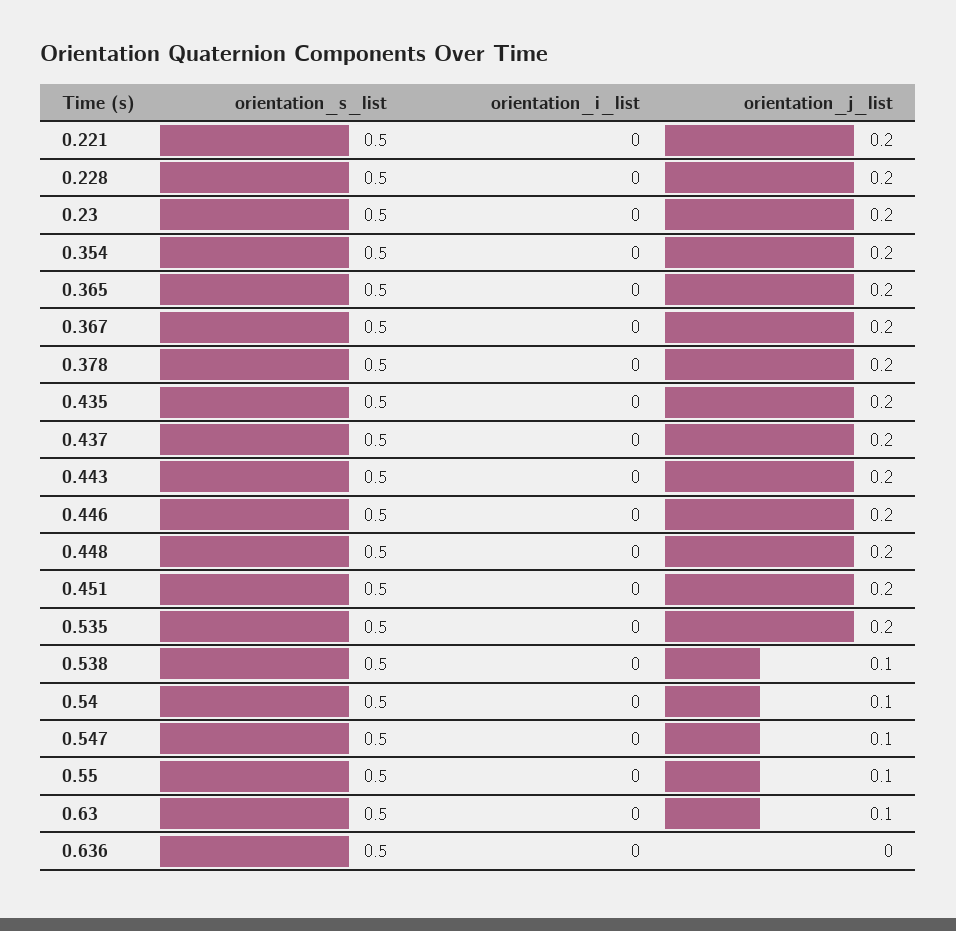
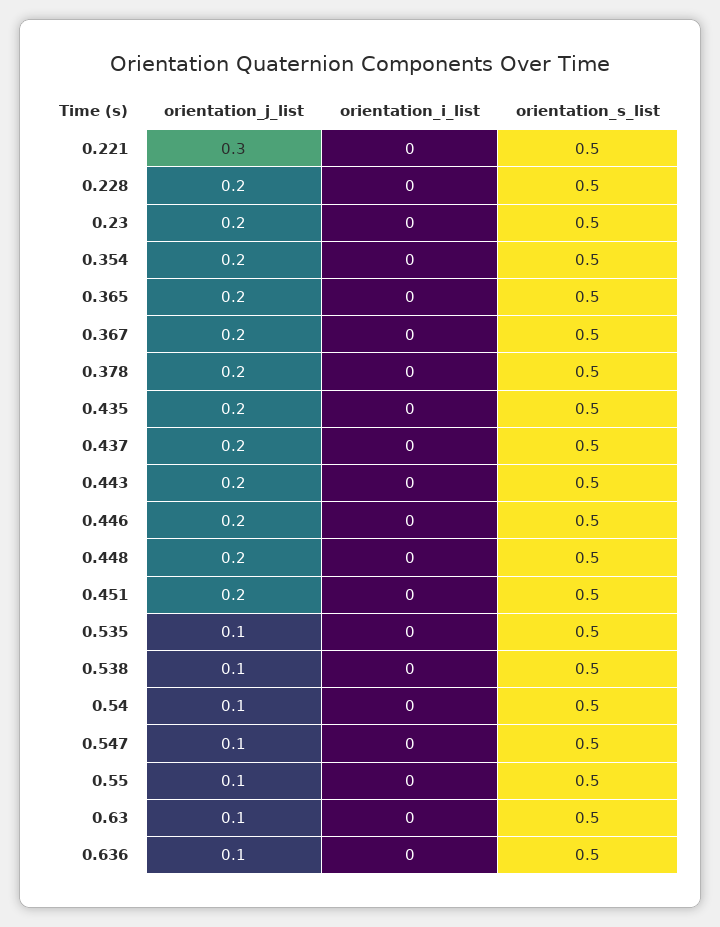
  {
    "orientation_s_list": {
      "0.221": 0.5,
      "0.228": 0.5,
      "0.23": 0.5,
      "0.354": 0.5,
      "0.365": 0.5,
      "0.367": 0.5,
      "0.378": 0.5,
      "0.435": 0.5,
      "0.437": 0.5,
      "0.443": 0.5,
      "0.446": 0.5,
      "0.448": 0.5,
      "0.451": 0.5,
      "0.535": 0.5,
      "0.538": 0.5,
      "0.54": 0.5,
      "0.547": 0.5,
      "0.55": 0.5,
      "0.63": 0.5,
      "0.636": 0.5
    },
    "orientation_i_list": {
      "0.221": 0,
      "0.228": 0,
      "0.23": 0,
      "0.354": 0,
      "0.365": 0,
      "0.367": 0,
      "0.378": 0,
      "0.435": 0,
      "0.437": 0,
      "0.443": 0,
      "0.446": 0,
      "0.448": 0,
      "0.451": 0,
      "0.535": 0,
      "0.538": 0,
      "0.54": 0,
      "0.547": 0,
      "0.55": 0,
      "0.63": 0,
      "0.636": 0
    },
    "orientation_j_list": {
-     "0.221": 0.2,
+     "0.221": 0.3,
      "0.228": 0.2,
      "0.23": 0.2,
      "0.354": 0.2,
      "0.365": 0.2,
      "0.367": 0.2,
      "0.378": 0.2,
      "0.435": 0.2,
      "0.437": 0.2,
      "0.443": 0.2,
      "0.446": 0.2,
      "0.448": 0.2,
      "0.451": 0.2,
-     "0.535": 0.2,
+     "0.535": 0.1,
      "0.538": 0.1,
      "0.54": 0.1,
      "0.547": 0.1,
      "0.55": 0.1,
      "0.63": 0.1,
-     "0.636": 0
+     "0.636": 0.1
    }
  }

